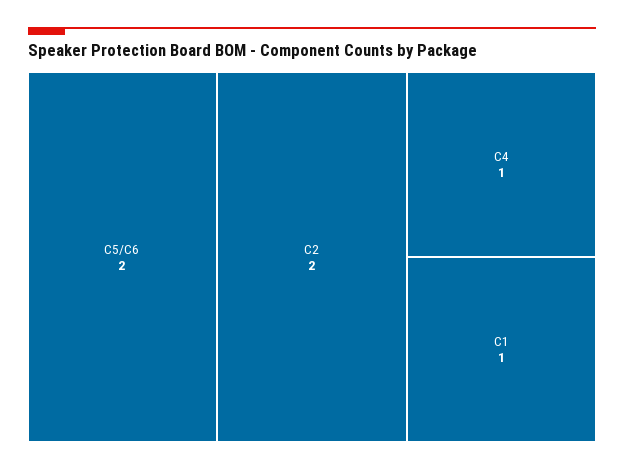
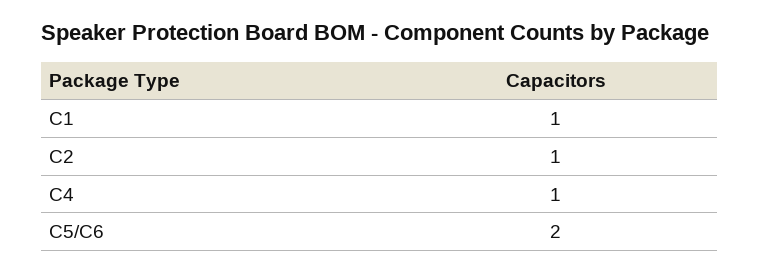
  {
    "C5/C6": 2,
-   "C2": 2,
+   "C2": 1,
    "C4": 1,
    "C1": 1
  }

